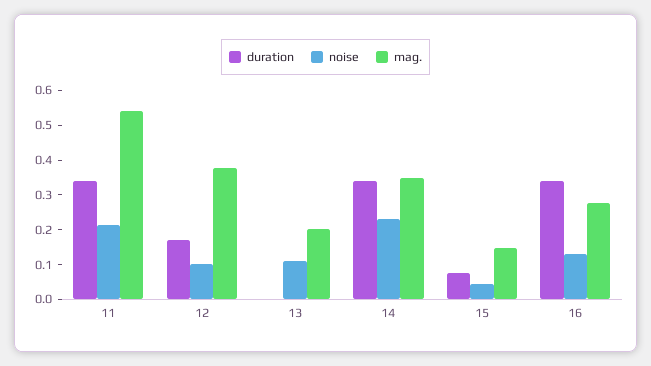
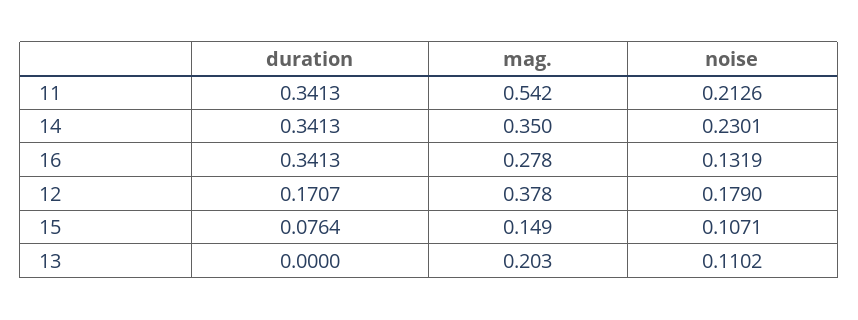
  {
    "duration": {
      "11": 0.3413,
      "12": 0.1707,
      "13": 0,
      "14": 0.3413,
      "15": 0.0764,
      "16": 0.3413
    },
    "noise": {
      "11": 0.2126,
-     "12": 0.1,
+     "12": 0.179,
      "13": 0.1102,
      "14": 0.2301,
-     "15": 0.05,
+     "15": 0.1071,
      "16": 0.1319
    },
    "mag.": {
      "11": 0.542,
      "12": 0.378,
      "13": 0.203,
      "14": 0.35,
      "15": 0.149,
      "16": 0.278
    }
  }

